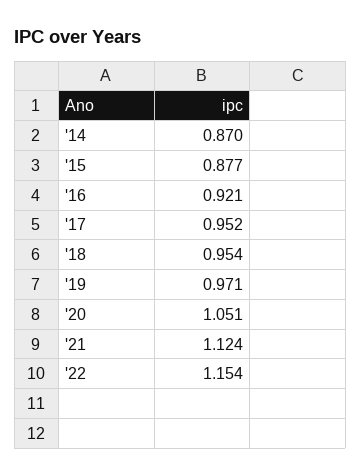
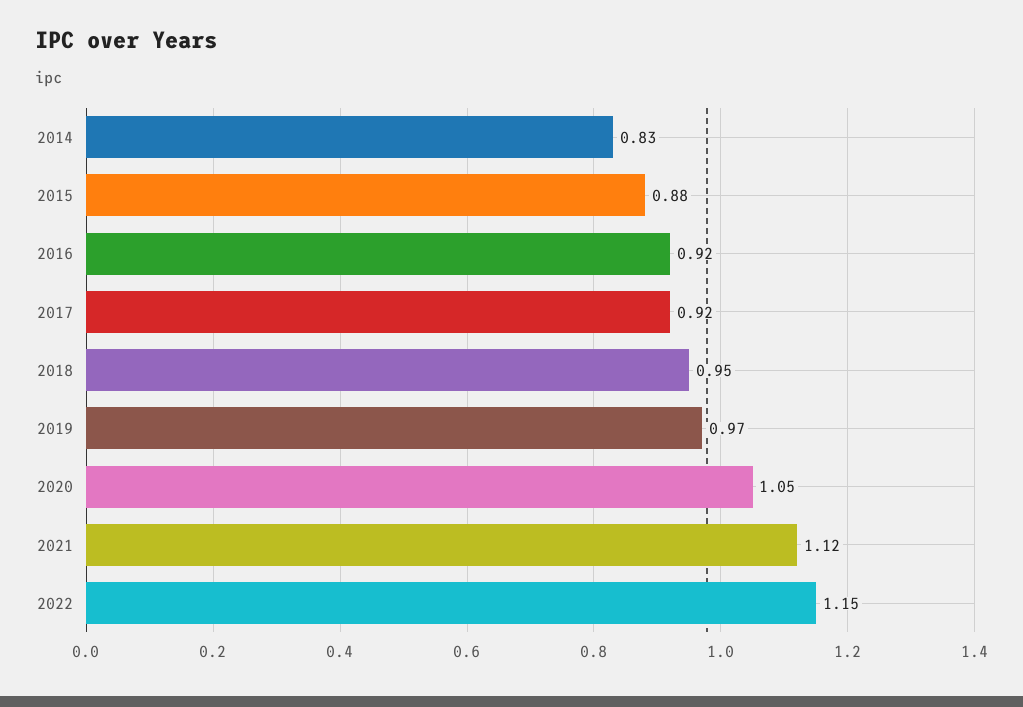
  {
-   "'14": 0.87,
+   "'14": 0.83,
    "'15": 0.877,
    "'16": 0.921,
-   "'17": 0.952,
+   "'17": 0.92,
    "'18": 0.954,
    "'19": 0.971,
    "'20": 1.051,
    "'21": 1.124,
    "'22": 1.154
  }

